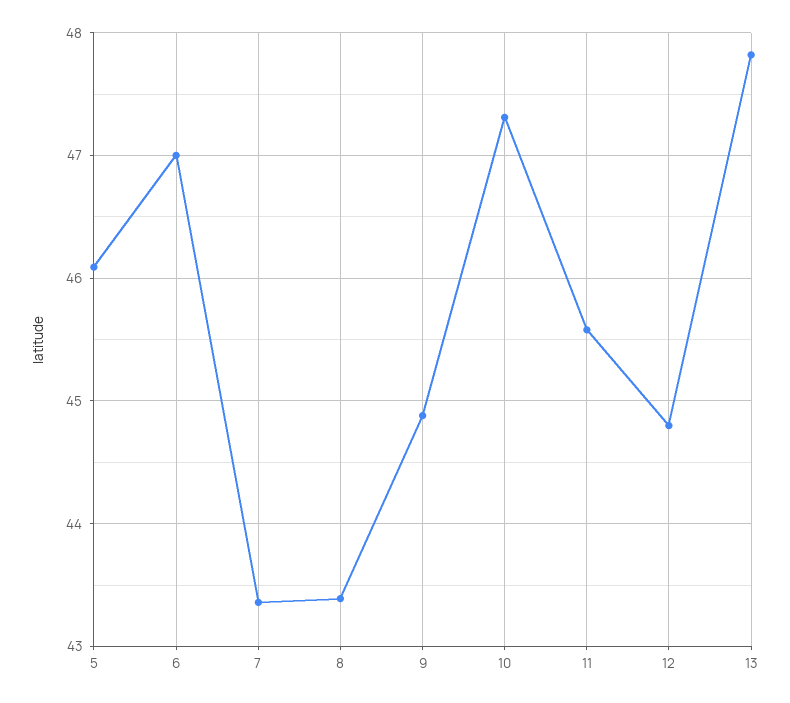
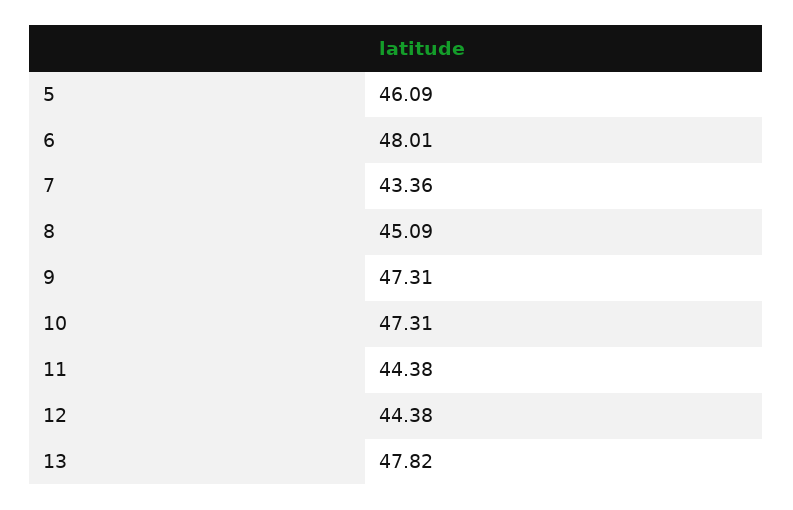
  {
    "5": 46.09,
-   "6": 47,
+   "6": 48.01,
    "7": 43.36,
-   "8": 43.4,
+   "8": 45.09,
-   "9": 44.9,
+   "9": 47.31,
    "10": 47.31,
-   "11": 45.6,
+   "11": 44.38,
-   "12": 44.8,
+   "12": 44.38,
    "13": 47.82
  }

